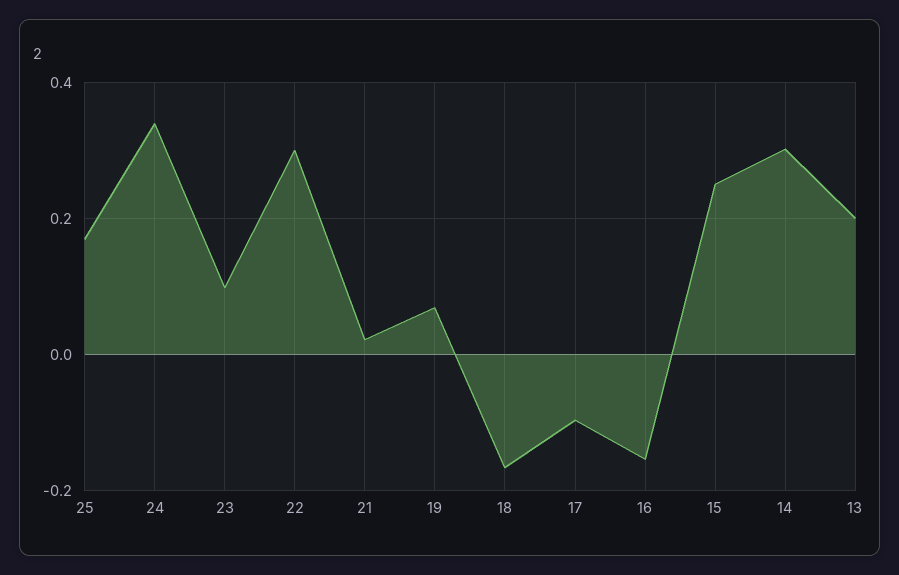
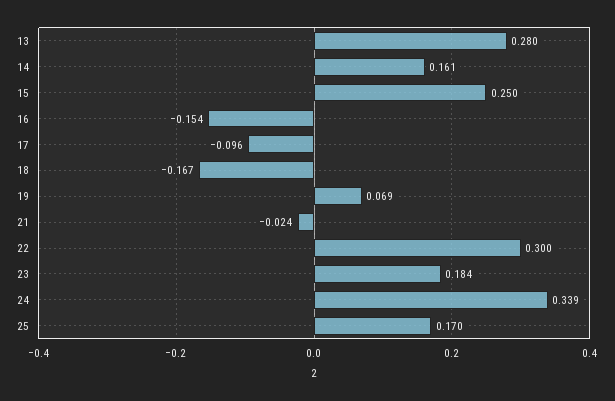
  {
    "25": 0.17,
    "24": 0.339,
-   "23": 0.1,
+   "23": 0.184,
    "22": 0.3,
-   "21": 0.02,
+   "21": -0.024,
    "19": 0.069,
    "18": -0.167,
    "17": -0.096,
    "16": -0.154,
    "15": 0.25,
-   "14": 0.3,
+   "14": 0.161,
-   "13": 0.2
+   "13": 0.28
  }

